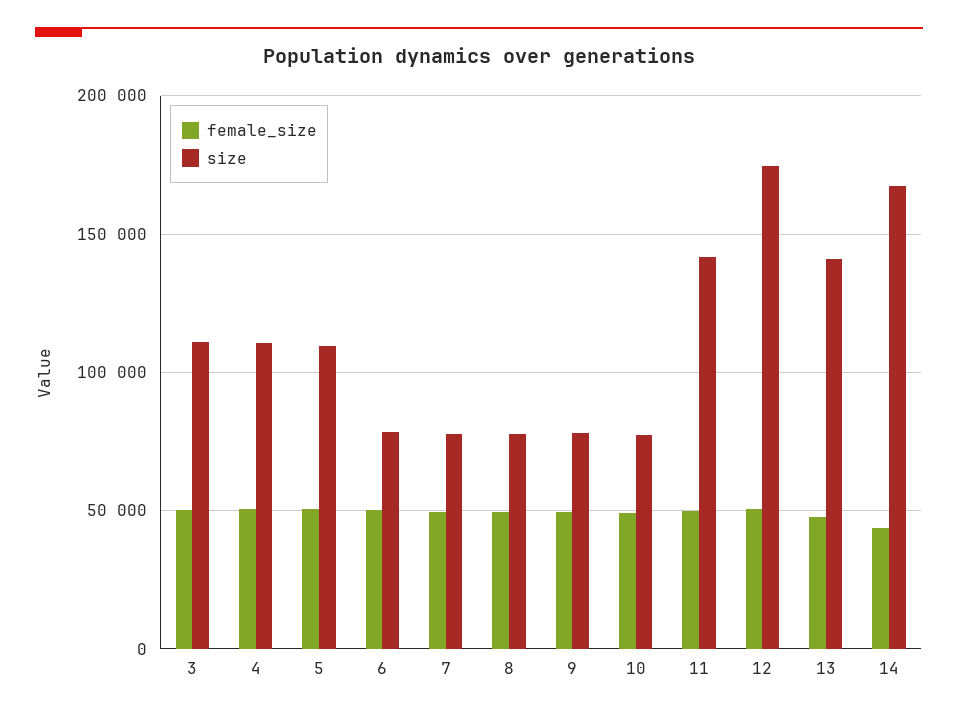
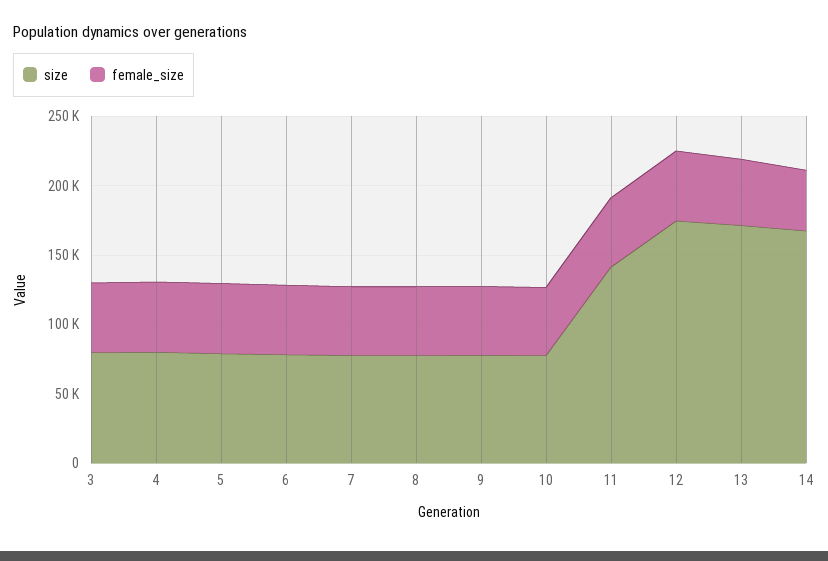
  {
    "female_size": {
      "3": 50000,
      "4": 50000,
      "5": 50000,
      "6": 50000,
      "7": 50000,
      "8": 50000,
      "9": 50000,
      "10": 50000,
      "11": 50000,
      "12": 50000,
      "13": 50000,
      "14": 45000
    },
    "size": {
-     "3": 110000,
+     "3": 80000,
-     "4": 110000,
+     "4": 80000,
-     "5": 110000,
+     "5": 80000,
      "6": 80000,
      "7": 80000,
      "8": 80000,
      "9": 80000,
      "10": 75000,
      "11": 140000,
      "12": 175000,
-     "13": 140000,
+     "13": 170000,
      "14": 165000
    }
  }

